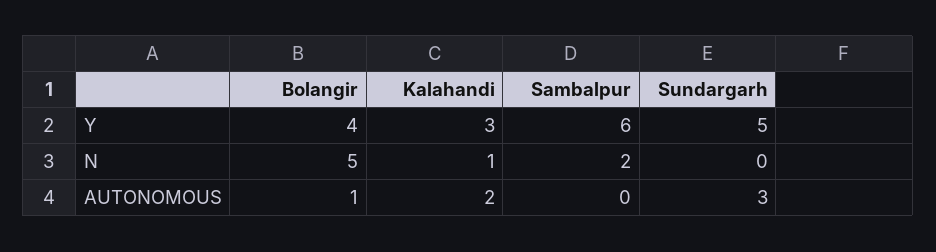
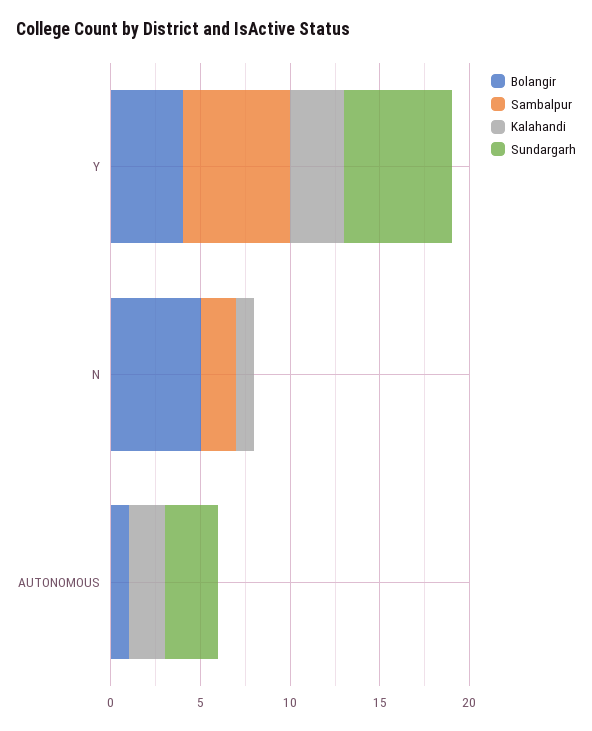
  {
    "Bolangir": {
      "Y": 4,
      "N": 5,
      "AUTONOMOUS": 1
    },
    "Kalahandi": {
      "Y": 3,
      "N": 1,
      "AUTONOMOUS": 2
    },
    "Sambalpur": {
      "Y": 6,
      "N": 2,
      "AUTONOMOUS": 0
    },
    "Sundargarh": {
-     "Y": 5,
+     "Y": 6,
      "N": 0,
      "AUTONOMOUS": 3
    }
  }

